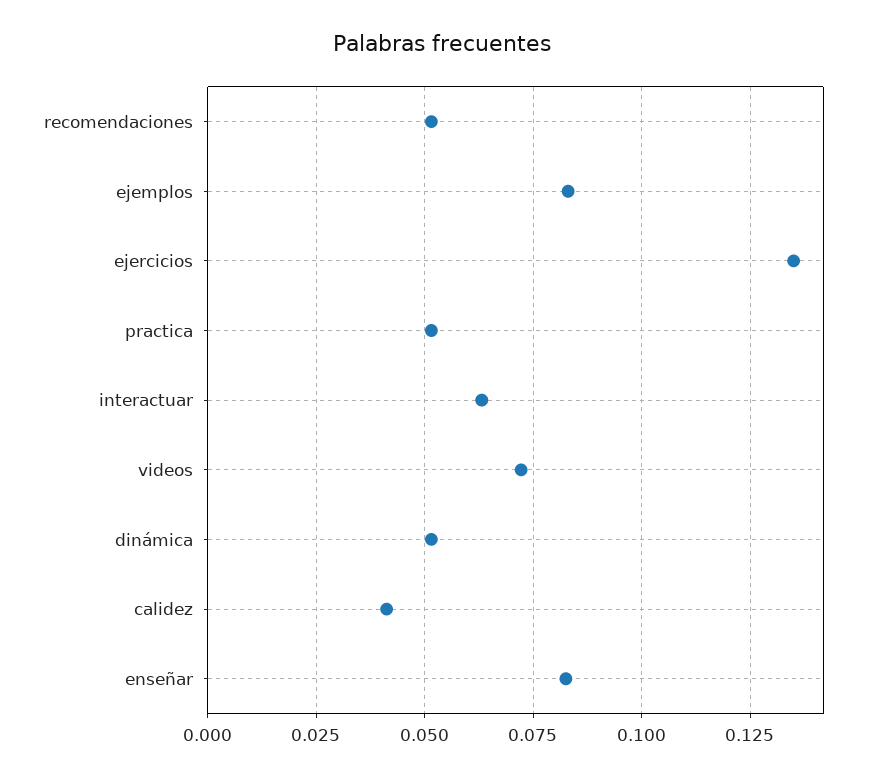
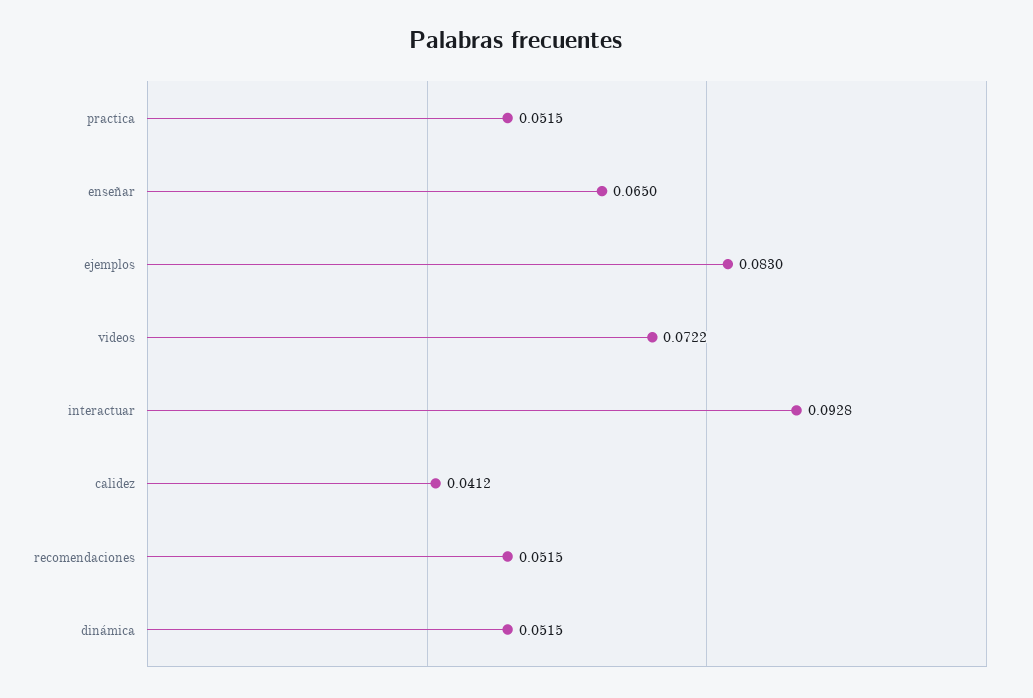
  {
    "recomendaciones": 0.0515,
    "ejemplos": 0.083,
-   "ejercicios": 0.135,
    "practica": 0.0515,
-   "interactuar": 0.0625,
+   "interactuar": 0.0928,
    "videos": 0.0722,
    "dinámica": 0.0515,
    "calidez": 0.0412,
-   "enseñar": 0.0825
+   "enseñar": 0.065
  }

